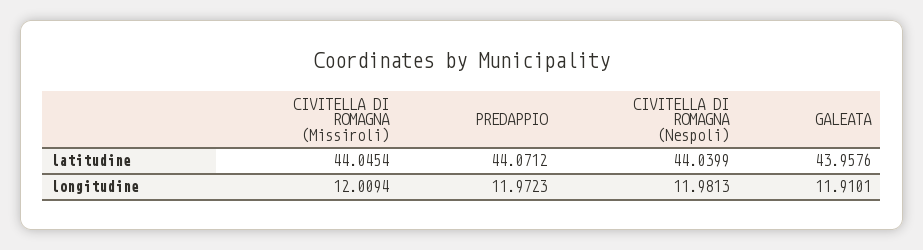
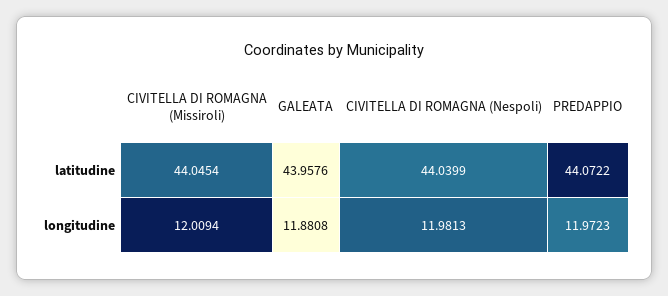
  {
    "CIVITELLA DI ROMAGNA (Missiroli)": {
      "latitudine": 44.0454,
      "longitudine": 12.0094
    },
    "PREDAPPIO": {
-     "latitudine": 44.0712,
+     "latitudine": 44.0722,
      "longitudine": 11.9723
    },
    "CIVITELLA DI ROMAGNA (Nespoli)": {
      "latitudine": 44.0399,
      "longitudine": 11.9813
    },
    "GALEATA": {
      "latitudine": 43.9576,
-     "longitudine": 11.9101
+     "longitudine": 11.8808
    }
  }

